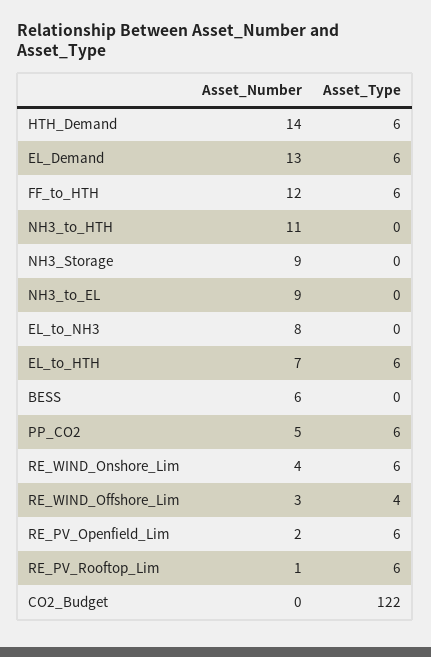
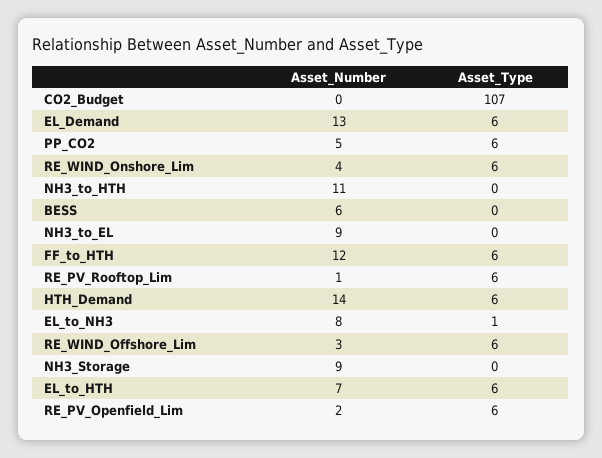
  {
    "Asset_Number": {
      "HTH_Demand": 14,
      "EL_Demand": 13,
      "FF_to_HTH": 12,
      "NH3_to_HTH": 11,
      "NH3_Storage": 9,
      "NH3_to_EL": 9,
      "EL_to_NH3": 8,
      "EL_to_HTH": 7,
      "BESS": 6,
      "PP_CO2": 5,
      "RE_WIND_Onshore_Lim": 4,
      "RE_WIND_Offshore_Lim": 3,
      "RE_PV_Openfield_Lim": 2,
      "RE_PV_Rooftop_Lim": 1,
      "CO2_Budget": 0
    },
    "Asset_Type": {
      "HTH_Demand": 6,
      "EL_Demand": 6,
      "FF_to_HTH": 6,
      "NH3_to_HTH": 0,
      "NH3_Storage": 0,
      "NH3_to_EL": 0,
-     "EL_to_NH3": 0,
+     "EL_to_NH3": 1,
      "EL_to_HTH": 6,
      "BESS": 0,
      "PP_CO2": 6,
      "RE_WIND_Onshore_Lim": 6,
-     "RE_WIND_Offshore_Lim": 4,
+     "RE_WIND_Offshore_Lim": 6,
      "RE_PV_Openfield_Lim": 6,
      "RE_PV_Rooftop_Lim": 6,
-     "CO2_Budget": 122
+     "CO2_Budget": 107
    }
  }

